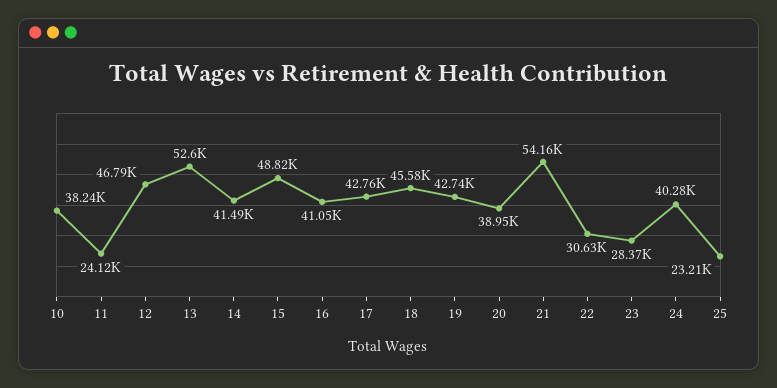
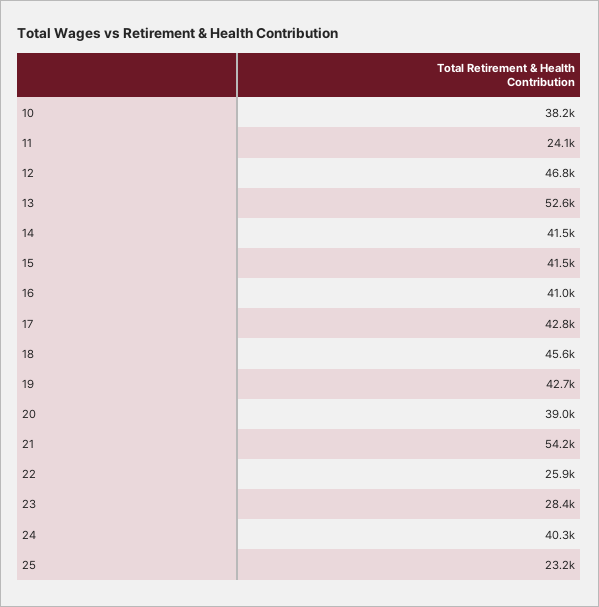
  {
    "10": 38240,
    "11": 24120,
    "12": 46790,
    "13": 52600,
    "14": 41490,
-   "15": 48820,
+   "15": 41500,
    "16": 41050,
    "17": 42760,
    "18": 45580,
    "19": 42740,
    "20": 38950,
    "21": 54160,
-   "22": 30630,
+   "22": 25900,
    "23": 28370,
    "24": 40280,
    "25": 23210
  }

